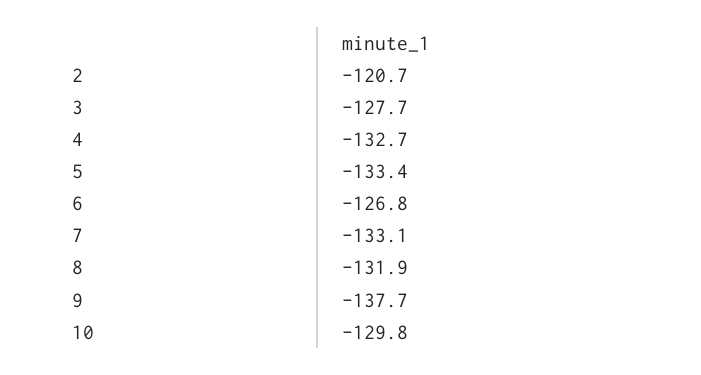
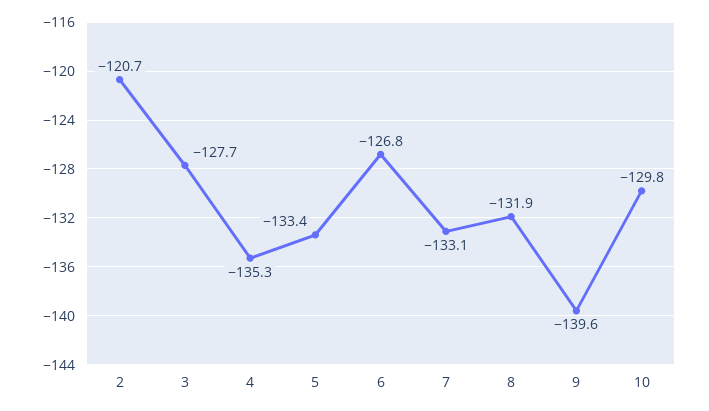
  {
    "2": -120.7,
    "3": -127.7,
-   "4": -132.7,
+   "4": -135.3,
    "5": -133.4,
    "6": -126.8,
    "7": -133.1,
    "8": -131.9,
-   "9": -137.7,
+   "9": -139.6,
    "10": -129.8
  }

